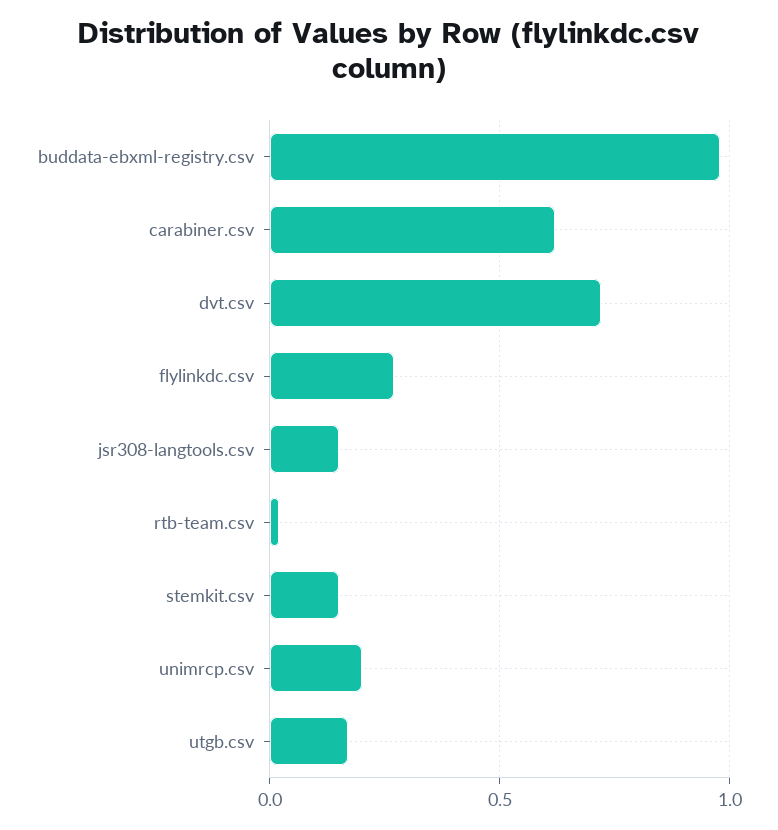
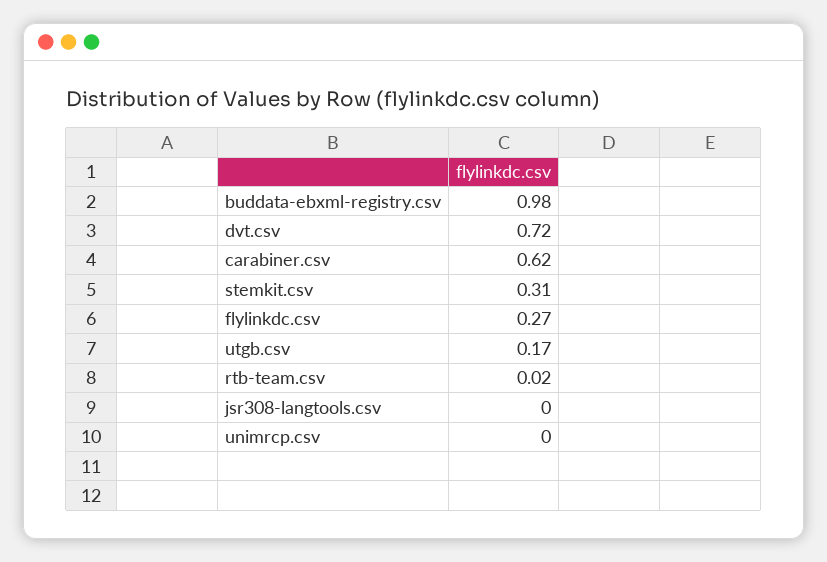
  {
    "buddata-ebxml-registry.csv": 0.98,
    "carabiner.csv": 0.62,
    "dvt.csv": 0.72,
    "flylinkdc.csv": 0.27,
-   "jsr308-langtools.csv": 0.15,
+   "jsr308-langtools.csv": 0,
    "rtb-team.csv": 0.02,
-   "stemkit.csv": 0.15,
+   "stemkit.csv": 0.31,
-   "unimrcp.csv": 0.2,
+   "unimrcp.csv": 0,
    "utgb.csv": 0.17
  }

